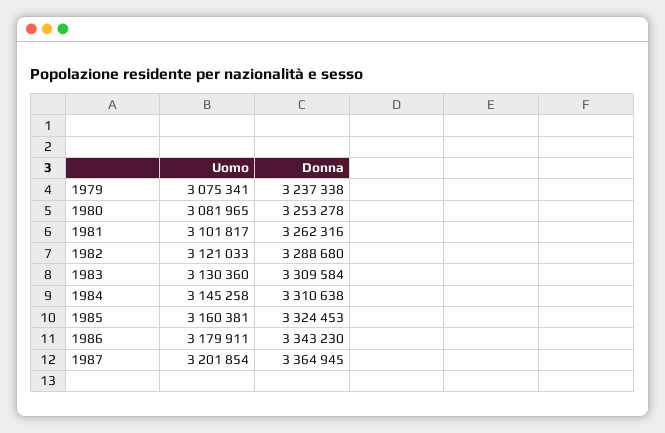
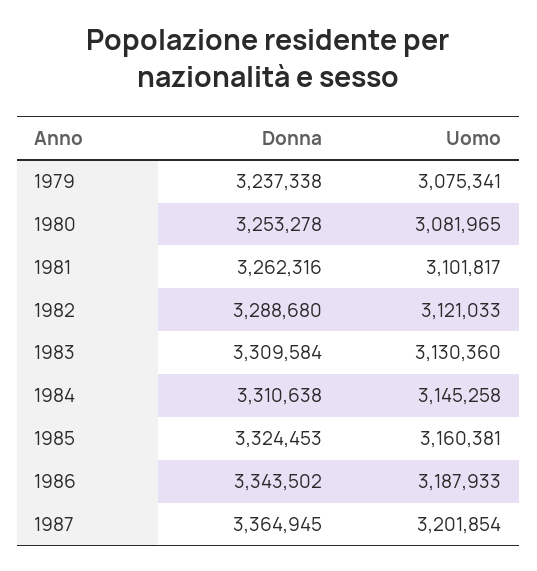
  {
    "Uomo": {
      "1979": 3075341,
      "1980": 3081965,
      "1981": 3101817,
      "1982": 3121033,
      "1983": 3130360,
      "1984": 3145258,
      "1985": 3160381,
-     "1986": 3179911,
+     "1986": 3187933,
      "1987": 3201854
    },
    "Donna": {
      "1979": 3237338,
      "1980": 3253278,
      "1981": 3262316,
      "1982": 3288680,
      "1983": 3309584,
      "1984": 3310638,
      "1985": 3324453,
-     "1986": 3343230,
+     "1986": 3343502,
      "1987": 3364945
    }
  }

